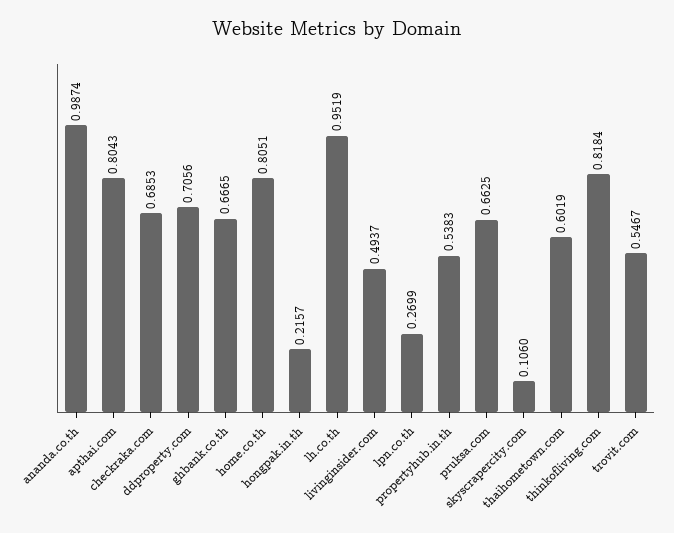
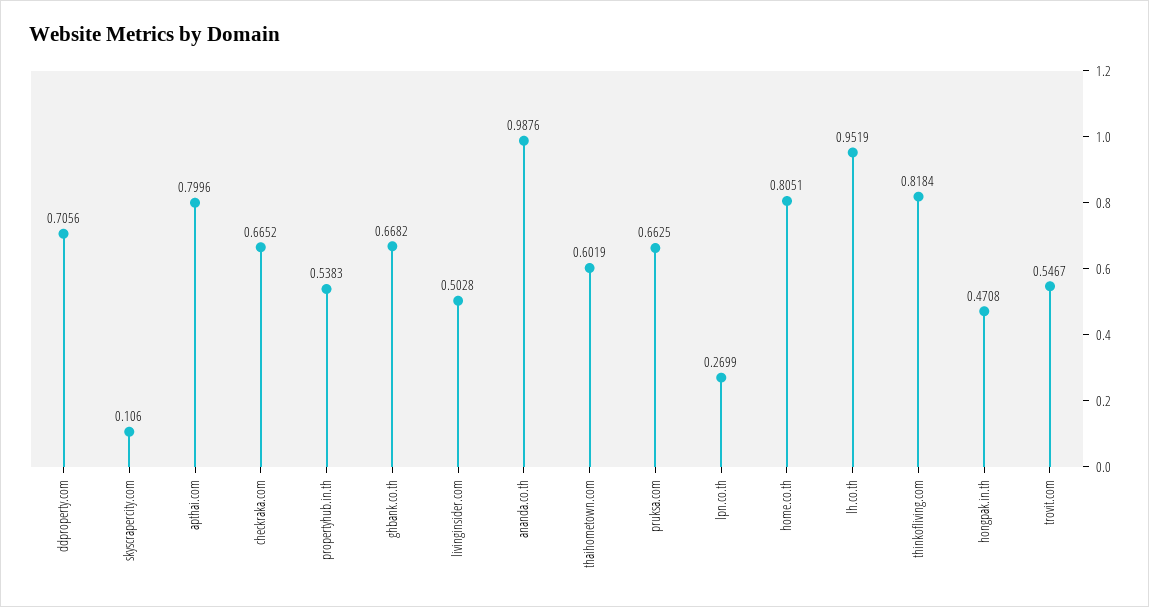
  {
-   "ananda.co.th": 0.9874,
+   "ananda.co.th": 0.9876,
-   "apthai.com": 0.8043,
+   "apthai.com": 0.7996,
-   "checkraka.com": 0.6853,
+   "checkraka.com": 0.6652,
    "ddproperty.com": 0.7056,
-   "ghbank.co.th": 0.6665,
+   "ghbank.co.th": 0.6682,
    "home.co.th": 0.8051,
-   "hongpak.in.th": 0.2157,
+   "hongpak.in.th": 0.4708,
    "lh.co.th": 0.9519,
-   "livinginsider.com": 0.4937,
+   "livinginsider.com": 0.5028,
    "lpn.co.th": 0.2699,
    "propertyhub.in.th": 0.5383,
    "pruksa.com": 0.6625,
    "skyscrapercity.com": 0.106,
    "thaihometown.com": 0.6019,
    "thinkofliving.com": 0.8184,
    "trovit.com": 0.5467
  }

